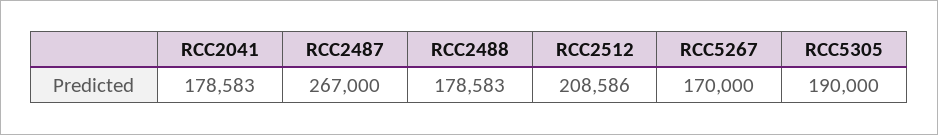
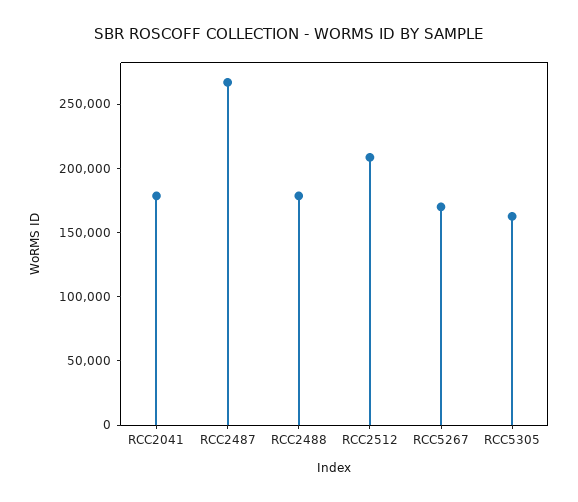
  {
    "RCC2041": 178583,
    "RCC2487": 267000,
    "RCC2488": 178583,
    "RCC2512": 208586,
    "RCC5267": 170000,
-   "RCC5305": 190000
+   "RCC5305": 160000
  }

